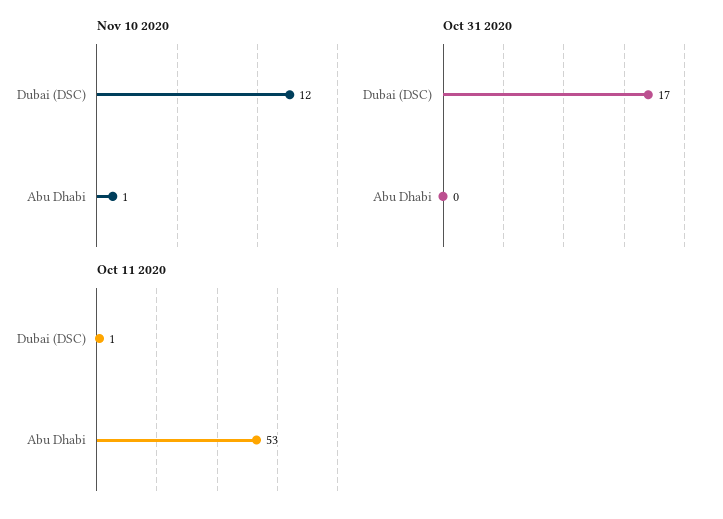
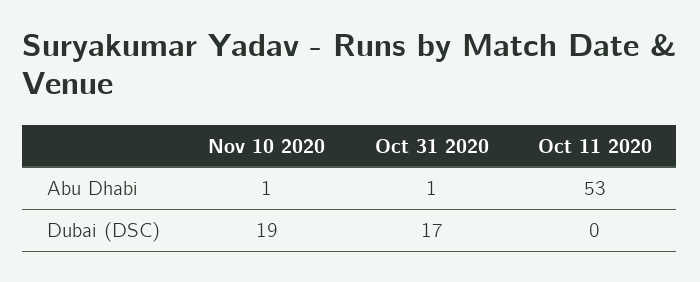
  {
    "Nov 10 2020": {
-     "Dubai (DSC)": 12,
+     "Dubai (DSC)": 19,
      "Abu Dhabi": 1
    },
    "Oct 31 2020": {
      "Dubai (DSC)": 17,
-     "Abu Dhabi": 0
+     "Abu Dhabi": 1
    },
    "Oct 11 2020": {
-     "Dubai (DSC)": 1,
+     "Dubai (DSC)": 0,
      "Abu Dhabi": 53
    }
  }

